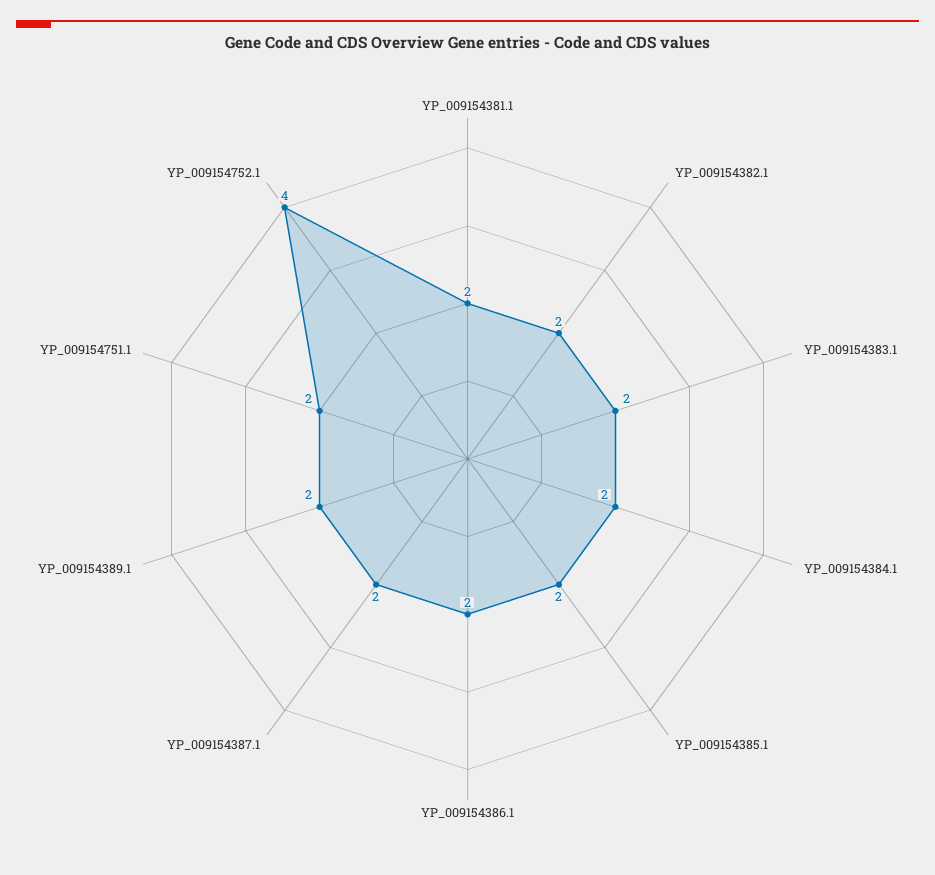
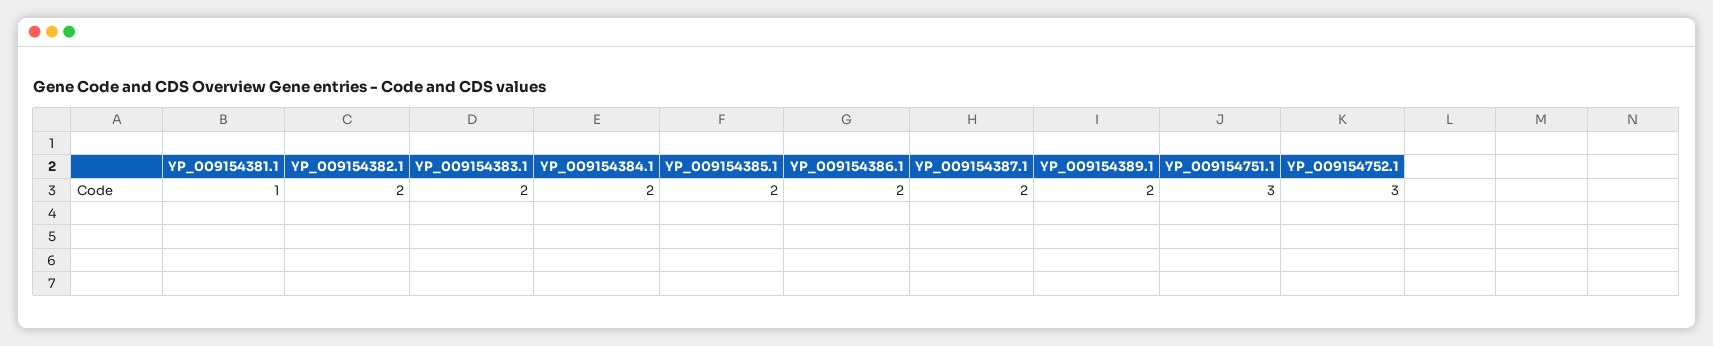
  {
-   "YP_009154381.1": 2,
+   "YP_009154381.1": 1,
    "YP_009154382.1": 2,
    "YP_009154383.1": 2,
    "YP_009154384.1": 2,
    "YP_009154385.1": 2,
    "YP_009154386.1": 2,
    "YP_009154387.1": 2,
    "YP_009154389.1": 2,
-   "YP_009154751.1": 2,
+   "YP_009154751.1": 3,
-   "YP_009154752.1": 4
+   "YP_009154752.1": 3
  }

